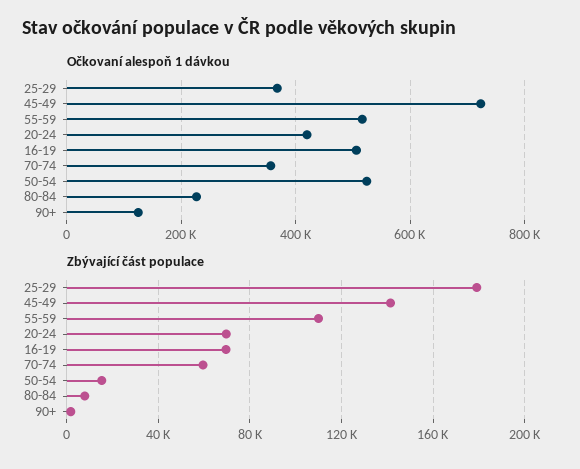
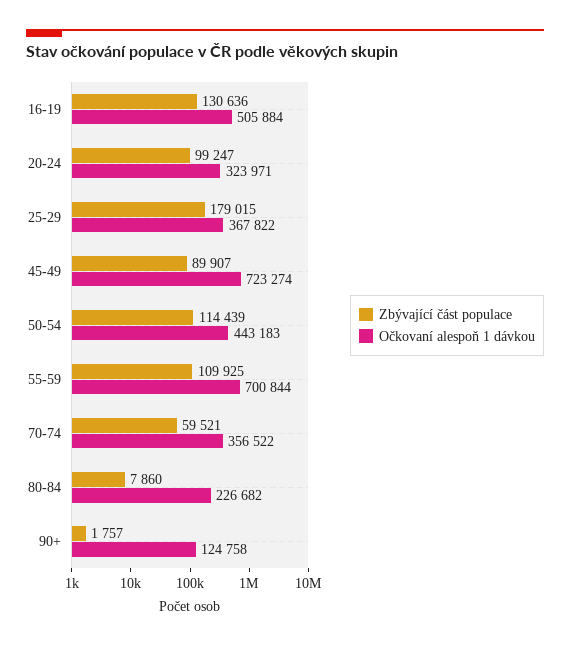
  {
    "Očkovaní alespoň 1 dávkou": {
      "25-29": 367822,
      "45-49": 723274,
-     "55-59": 520000,
+     "55-59": 700844,
-     "20-24": 420000,
+     "20-24": 323971,
      "16-19": 505884,
      "70-74": 356522,
-     "50-54": 520000,
+     "50-54": 443183,
      "80-84": 226682,
      "90+": 124758
    },
    "Zbývající část populace": {
      "25-29": 179015,
-     "45-49": 140000,
+     "45-49": 89907,
      "55-59": 109925,
-     "20-24": 70000,
+     "20-24": 99247,
-     "16-19": 70000,
+     "16-19": 130636,
      "70-74": 59521,
-     "50-54": 15000,
+     "50-54": 114439,
      "80-84": 7860,
      "90+": 1757
    }
  }

